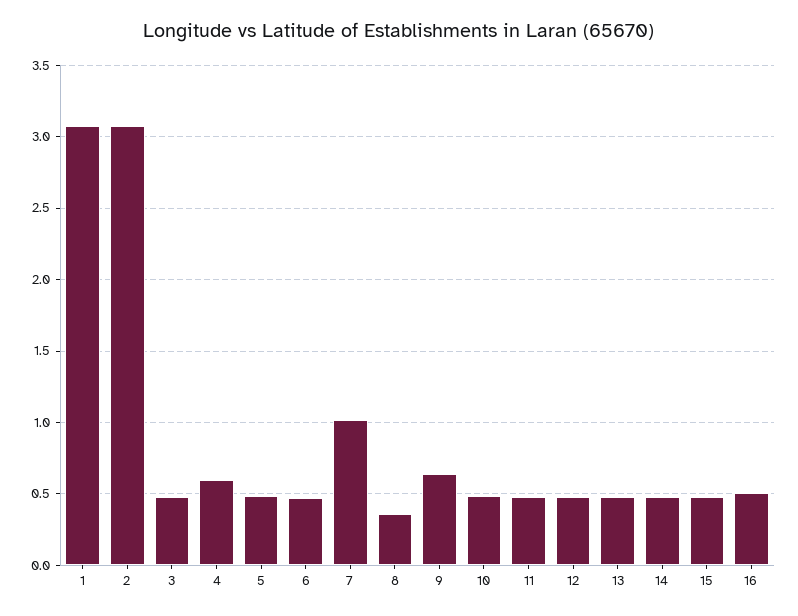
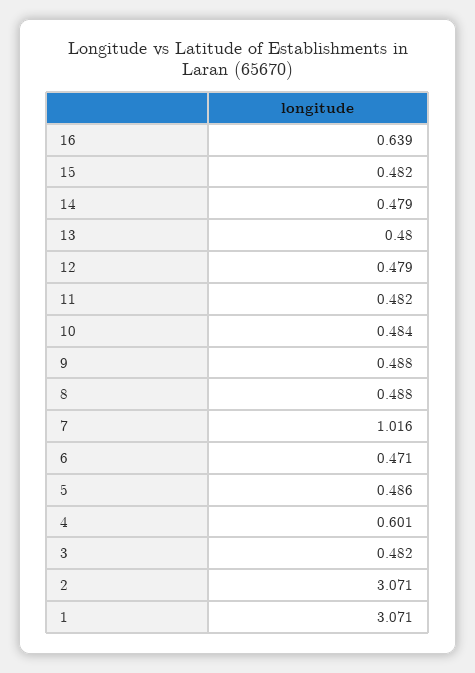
  {
    "1": 3.071,
    "2": 3.071,
    "3": 0.482,
    "4": 0.601,
    "5": 0.486,
    "6": 0.471,
    "7": 1.016,
-   "8": 0.35,
+   "8": 0.488,
-   "9": 0.65,
+   "9": 0.488,
    "10": 0.484,
    "11": 0.482,
    "12": 0.479,
    "13": 0.48,
    "14": 0.479,
    "15": 0.482,
-   "16": 0.5
+   "16": 0.639
  }

